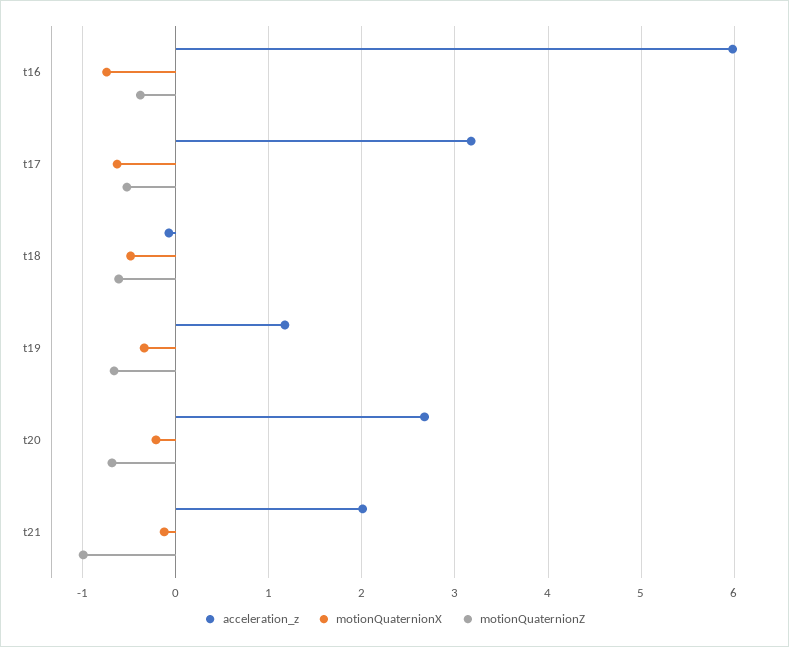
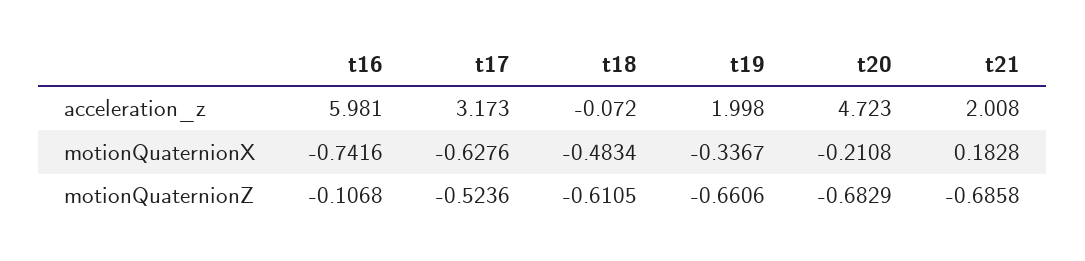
  {
    "acceleration_z": {
      "t16": 5.981,
      "t17": 3.173,
      "t18": -0.072,
-     "t19": 1.2,
+     "t19": 1.998,
-     "t20": 2.7,
+     "t20": 4.723,
      "t21": 2.008
    },
    "motionQuaternionX": {
      "t16": -0.7416,
      "t17": -0.6276,
      "t18": -0.4834,
      "t19": -0.3367,
      "t20": -0.2108,
-     "t21": -0.1
+     "t21": 0.1828
    },
    "motionQuaternionZ": {
-     "t16": -0.4,
+     "t16": -0.1068,
      "t17": -0.5236,
      "t18": -0.6105,
      "t19": -0.6606,
      "t20": -0.6829,
-     "t21": -1
+     "t21": -0.6858
    }
  }

